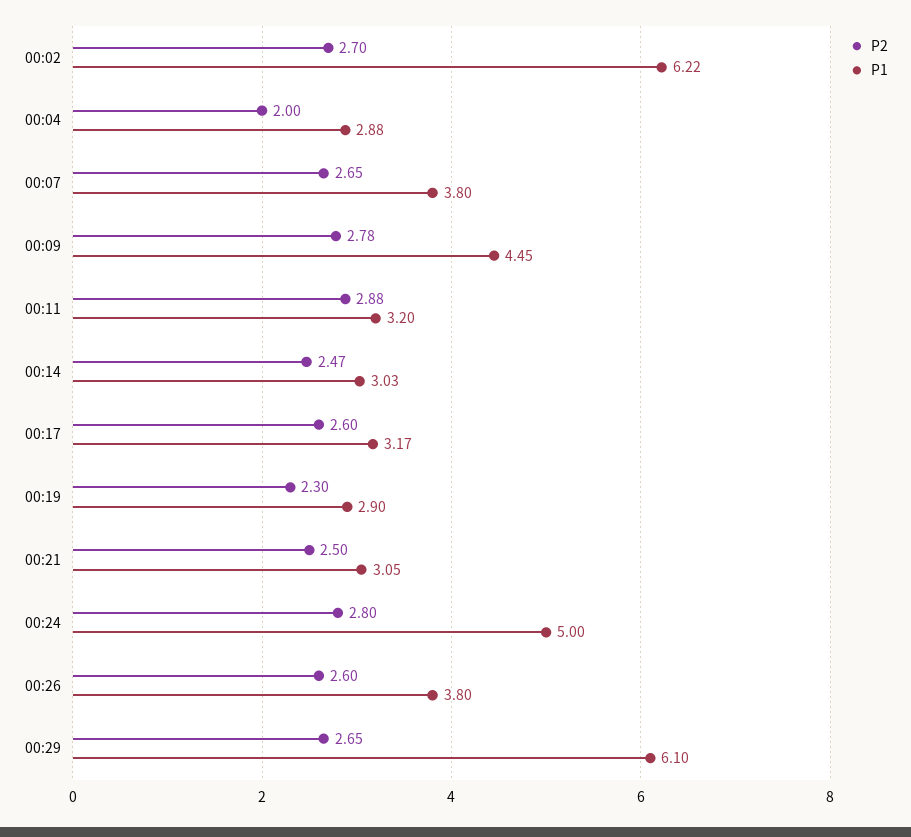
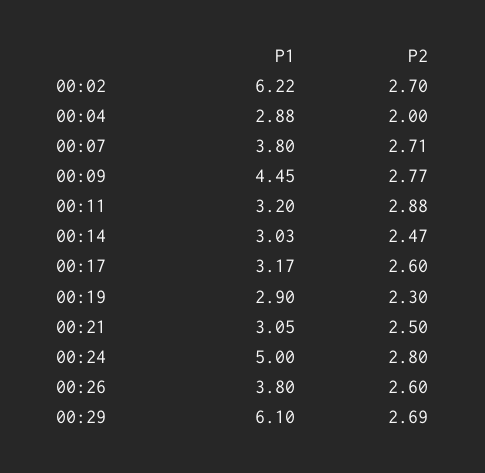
  {
    "P2": {
      "00:02": 2.7,
      "00:04": 2,
-     "00:07": 2.65,
+     "00:07": 2.71,
-     "00:09": 2.78,
+     "00:09": 2.77,
      "00:11": 2.88,
      "00:14": 2.47,
      "00:17": 2.6,
      "00:19": 2.3,
      "00:21": 2.5,
      "00:24": 2.8,
      "00:26": 2.6,
-     "00:29": 2.65
+     "00:29": 2.69
    },
    "P1": {
      "00:02": 6.22,
      "00:04": 2.88,
      "00:07": 3.8,
      "00:09": 4.45,
      "00:11": 3.2,
      "00:14": 3.03,
      "00:17": 3.17,
      "00:19": 2.9,
      "00:21": 3.05,
      "00:24": 5,
      "00:26": 3.8,
      "00:29": 6.1
    }
  }

